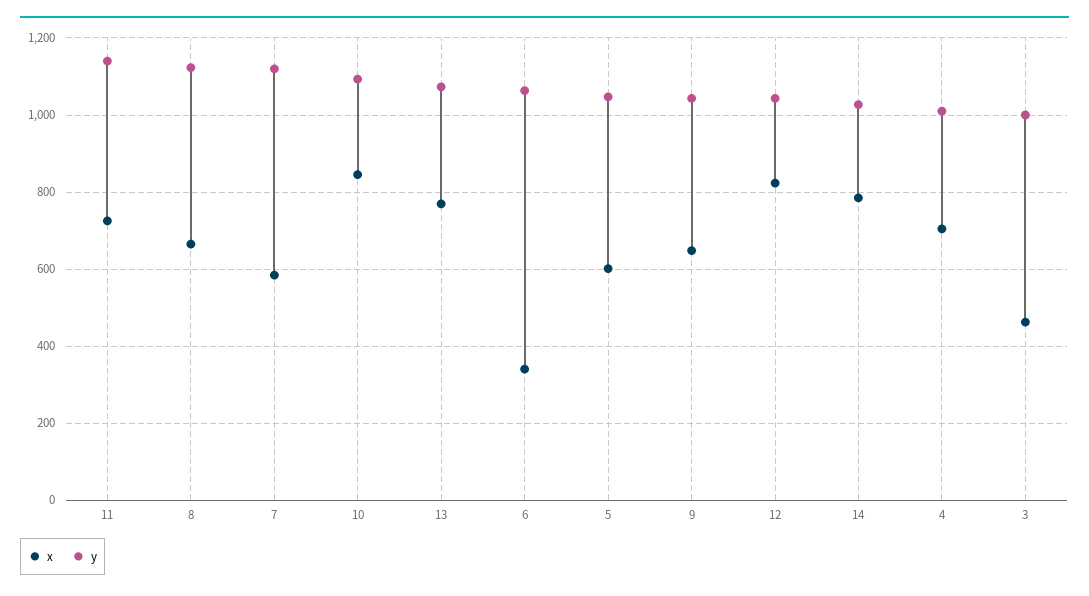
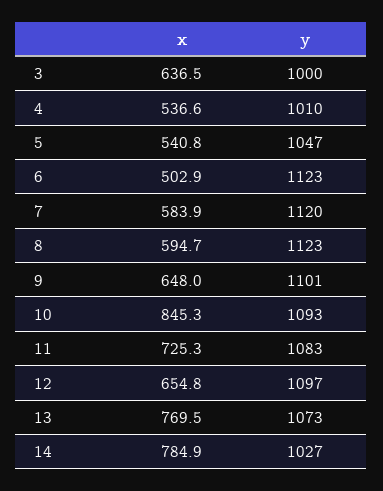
  {
    "x": {
      "11": 725.3,
-     "8": 660,
+     "8": 594.7,
      "7": 583.9,
      "10": 845.3,
      "13": 769.5,
-     "6": 340,
+     "6": 502.9,
-     "5": 600,
+     "5": 540.8,
      "9": 648,
-     "12": 820,
+     "12": 654.8,
      "14": 784.9,
-     "4": 700,
+     "4": 536.6,
-     "3": 460
+     "3": 636.5
    },
    "y": {
-     "11": 1140,
+     "11": 1083,
      "8": 1123,
      "7": 1120,
      "10": 1093,
      "13": 1073,
-     "6": 1060,
+     "6": 1123,
      "5": 1047,
-     "9": 1040,
+     "9": 1101,
-     "12": 1040,
+     "12": 1097,
      "14": 1027,
      "4": 1010,
      "3": 1000
    }
  }

